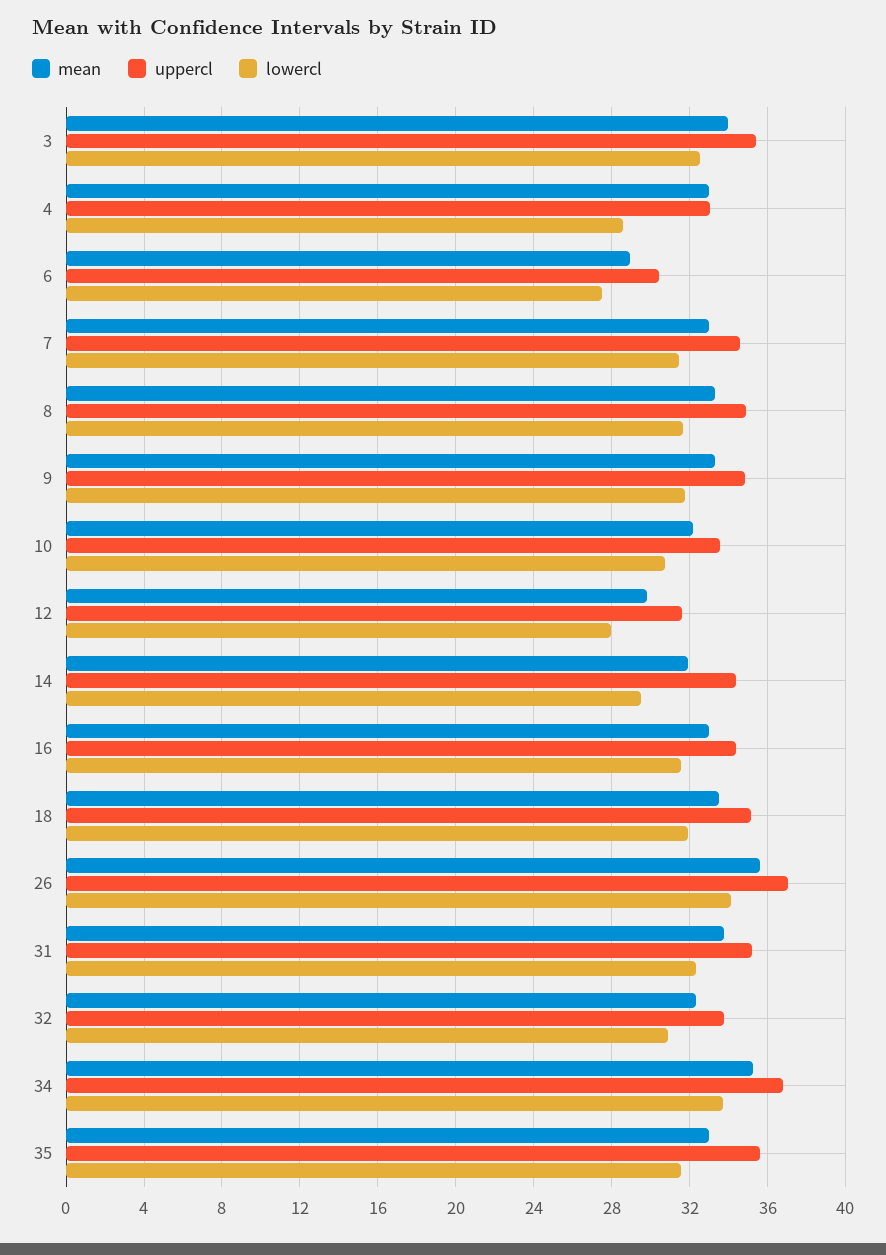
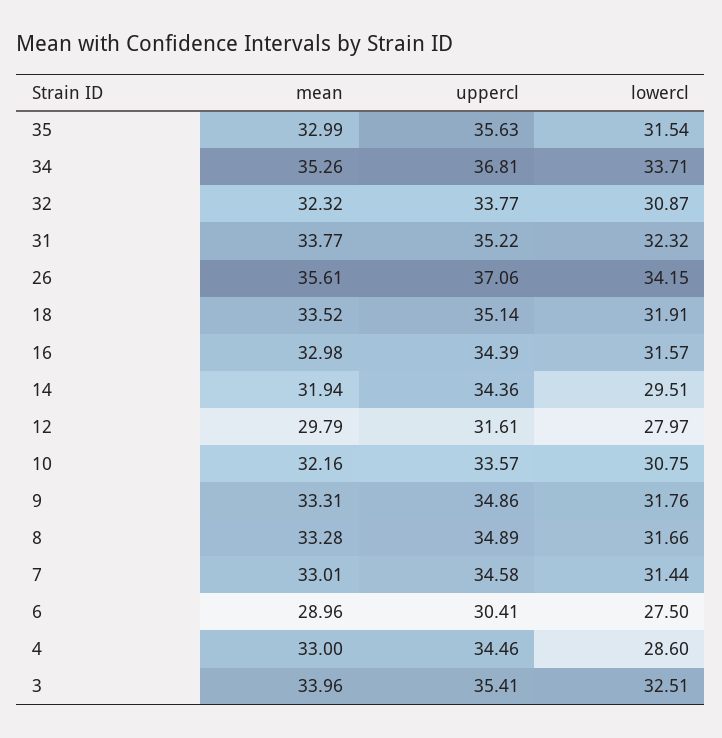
  {
    "mean": {
      "3": 33.96,
      "4": 33,
      "6": 28.96,
      "7": 33.01,
      "8": 33.28,
      "9": 33.31,
      "10": 32.16,
      "12": 29.79,
      "14": 31.94,
      "16": 32.98,
      "18": 33.52,
      "26": 35.61,
      "31": 33.77,
      "32": 32.32,
      "34": 35.26,
      "35": 32.99
    },
    "uppercl": {
      "3": 35.41,
-     "4": 33,
+     "4": 34.46,
      "6": 30.41,
      "7": 34.58,
      "8": 34.89,
      "9": 34.86,
      "10": 33.57,
      "12": 31.61,
      "14": 34.36,
      "16": 34.39,
      "18": 35.14,
      "26": 37.06,
      "31": 35.22,
      "32": 33.77,
      "34": 36.81,
      "35": 35.63
    },
    "lowercl": {
      "3": 32.51,
      "4": 28.6,
      "6": 27.5,
      "7": 31.44,
      "8": 31.66,
      "9": 31.76,
      "10": 30.75,
      "12": 27.97,
      "14": 29.51,
      "16": 31.57,
      "18": 31.91,
      "26": 34.15,
      "31": 32.32,
      "32": 30.87,
      "34": 33.71,
      "35": 31.54
    }
  }

